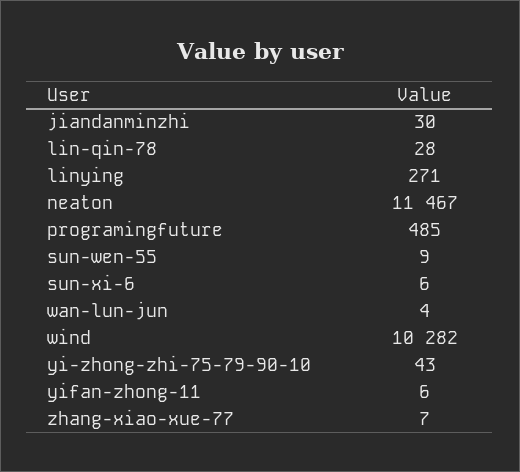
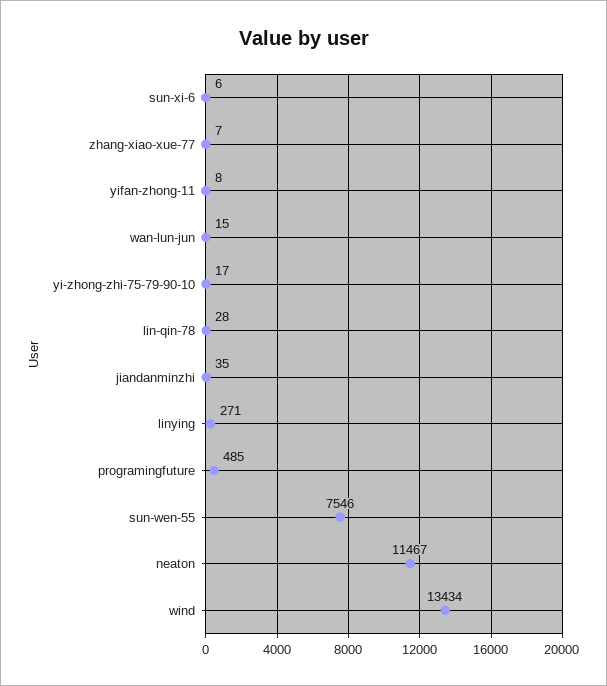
  {
-   "jiandanminzhi": 30,
+   "jiandanminzhi": 35,
    "lin-qin-78": 28,
    "linying": 271,
    "neaton": 11467,
    "programingfuture": 485,
-   "sun-wen-55": 9,
+   "sun-wen-55": 7546,
    "sun-xi-6": 6,
-   "wan-lun-jun": 4,
+   "wan-lun-jun": 15,
-   "wind": 10282,
+   "wind": 13434,
-   "yi-zhong-zhi-75-79-90-10": 43,
+   "yi-zhong-zhi-75-79-90-10": 17,
-   "yifan-zhong-11": 6,
+   "yifan-zhong-11": 8,
    "zhang-xiao-xue-77": 7
  }

